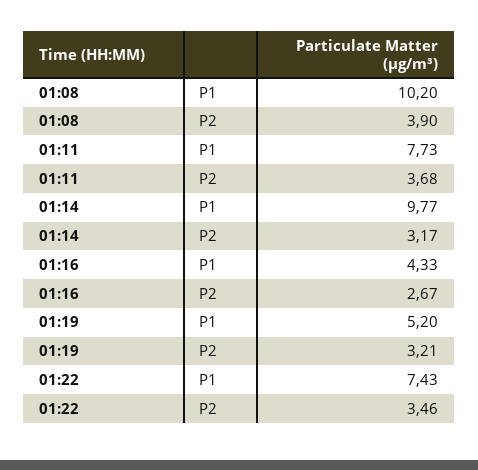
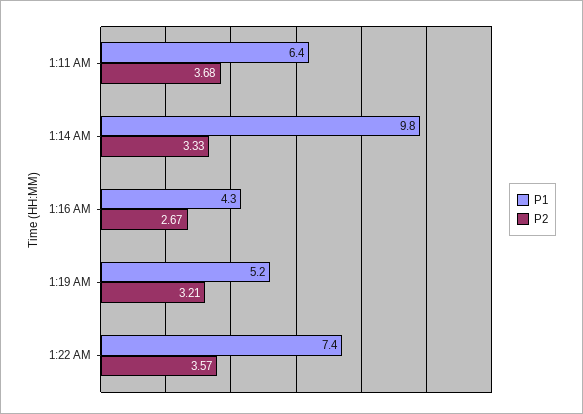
  {
    "P1": {
-     "01:08": 10.2,
-     "01:11": 7.73,
+     "01:11": 6.4,
      "01:14": 9.77,
      "01:16": 4.33,
      "01:19": 5.2,
      "01:22": 7.43
    },
    "P2": {
-     "01:08": 3.9,
      "01:11": 3.68,
-     "01:14": 3.17,
+     "01:14": 3.33,
      "01:16": 2.67,
      "01:19": 3.21,
-     "01:22": 3.46
+     "01:22": 3.57
    }
  }

